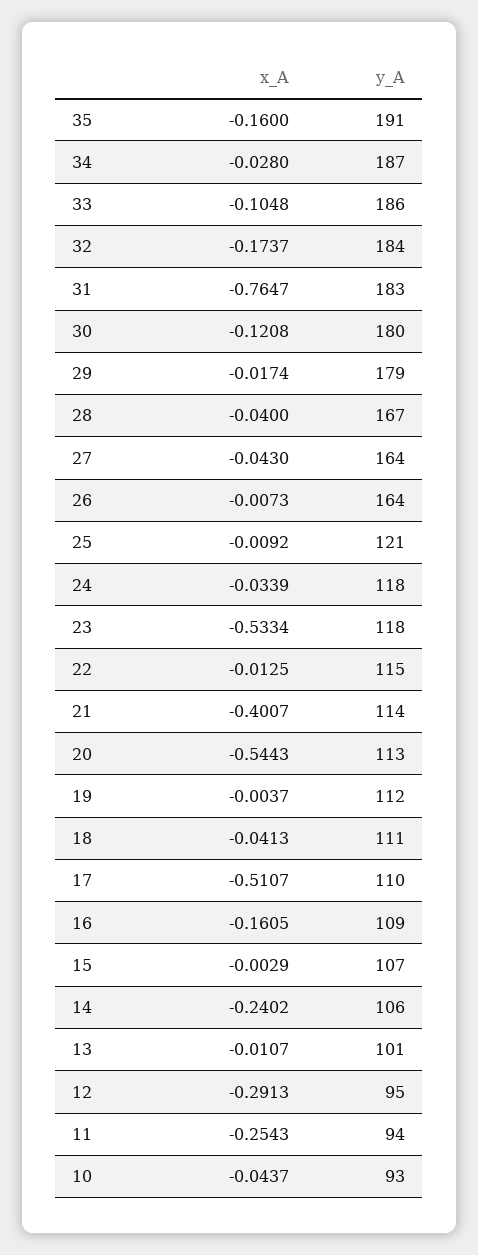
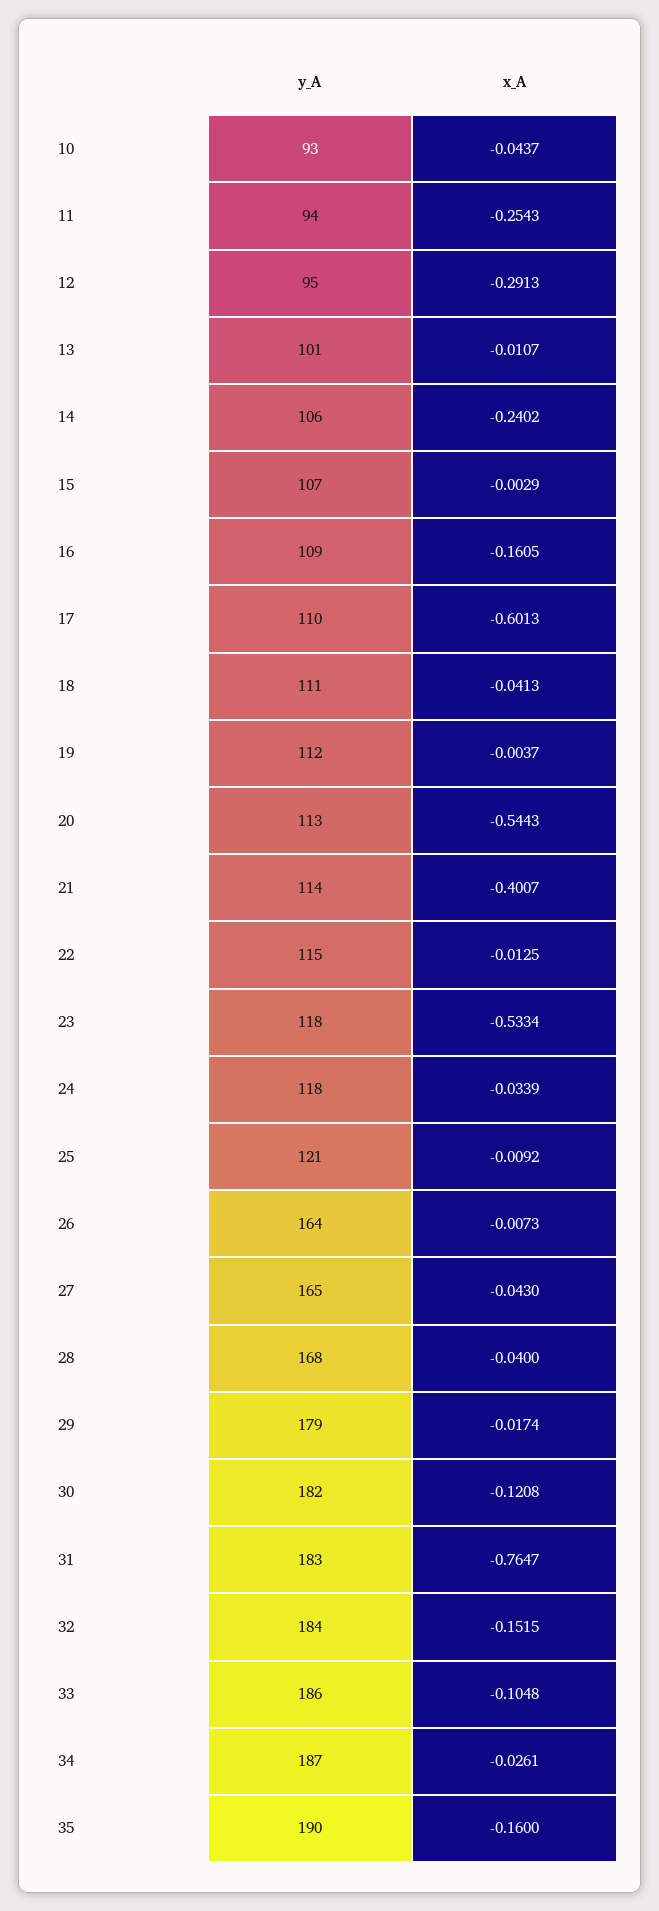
  {
    "x_A": {
      "35": -0.16,
-     "34": -0.028,
+     "34": -0.0261,
      "33": -0.1048,
-     "32": -0.1737,
+     "32": -0.1515,
      "31": -0.7647,
      "30": -0.1208,
      "29": -0.0174,
      "28": -0.04,
      "27": -0.043,
      "26": -0.0073,
      "25": -0.0092,
      "24": -0.0339,
      "23": -0.5334,
      "22": -0.0125,
      "21": -0.4007,
      "20": -0.5443,
      "19": -0.0037,
      "18": -0.0413,
-     "17": -0.5107,
+     "17": -0.6013,
      "16": -0.1605,
      "15": -0.0029,
      "14": -0.2402,
      "13": -0.0107,
      "12": -0.2913,
      "11": -0.2543,
      "10": -0.0437
    },
    "y_A": {
-     "35": 191,
+     "35": 190,
      "34": 187,
      "33": 186,
      "32": 184,
      "31": 183,
-     "30": 180,
+     "30": 182,
      "29": 179,
-     "28": 167,
+     "28": 168,
-     "27": 164,
+     "27": 165,
      "26": 164,
      "25": 121,
      "24": 118,
      "23": 118,
      "22": 115,
      "21": 114,
      "20": 113,
      "19": 112,
      "18": 111,
      "17": 110,
      "16": 109,
      "15": 107,
      "14": 106,
      "13": 101,
      "12": 95,
      "11": 94,
      "10": 93
    }
  }

